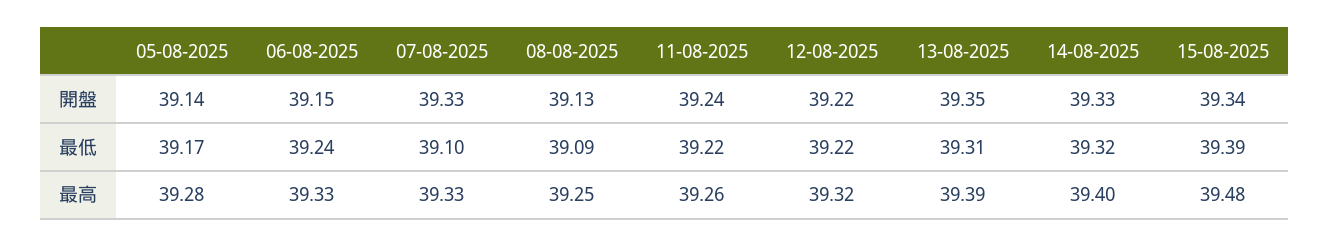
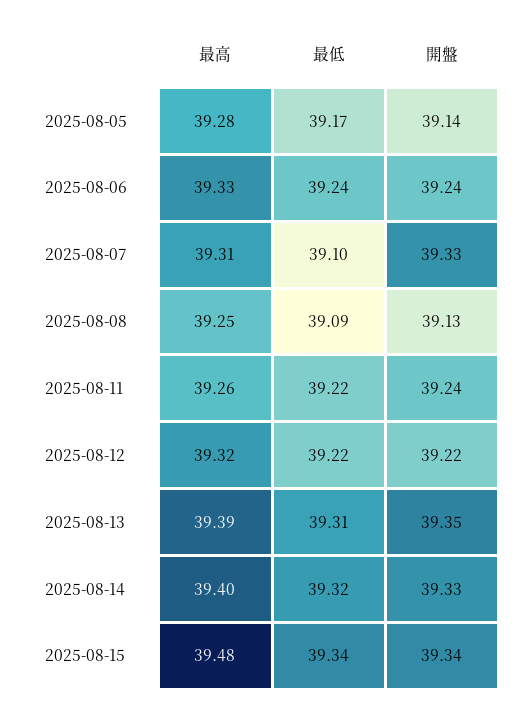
  {
    "05-08-2025": {
      "開盤": 39.14,
      "最低": 39.17,
      "最高": 39.28
    },
    "06-08-2025": {
-     "開盤": 39.15,
+     "開盤": 39.24,
      "最低": 39.24,
      "最高": 39.33
    },
    "07-08-2025": {
      "開盤": 39.33,
      "最低": 39.1,
-     "最高": 39.33
+     "最高": 39.31
    },
    "08-08-2025": {
      "開盤": 39.13,
      "最低": 39.09,
      "最高": 39.25
    },
    "11-08-2025": {
      "開盤": 39.24,
      "最低": 39.22,
      "最高": 39.26
    },
    "12-08-2025": {
      "開盤": 39.22,
      "最低": 39.22,
      "最高": 39.32
    },
    "13-08-2025": {
      "開盤": 39.35,
      "最低": 39.31,
      "最高": 39.39
    },
    "14-08-2025": {
      "開盤": 39.33,
      "最低": 39.32,
      "最高": 39.4
    },
    "15-08-2025": {
      "開盤": 39.34,
-     "最低": 39.39,
+     "最低": 39.34,
      "最高": 39.48
    }
  }

